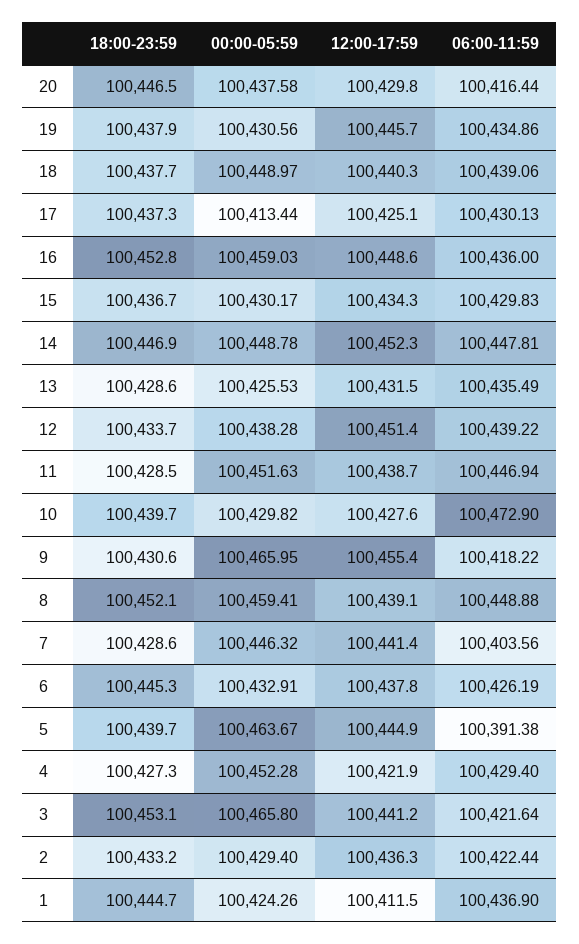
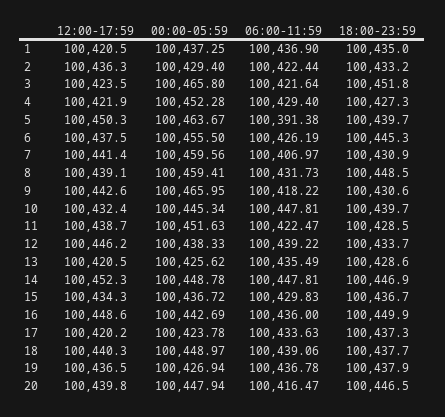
  {
    "18:00-23:59": {
      "20": 100446.5,
      "19": 100437.9,
      "18": 100437.7,
      "17": 100437.3,
-     "16": 100452.8,
+     "16": 100449.9,
      "15": 100436.7,
      "14": 100446.9,
      "13": 100428.6,
      "12": 100433.7,
      "11": 100428.5,
      "10": 100439.7,
      "9": 100430.6,
-     "8": 100452.1,
+     "8": 100448.5,
-     "7": 100428.6,
+     "7": 100430.9,
      "6": 100445.3,
      "5": 100439.7,
      "4": 100427.3,
-     "3": 100453.1,
+     "3": 100451.8,
      "2": 100433.2,
-     "1": 100444.7
+     "1": 100435
    },
    "00:00-05:59": {
-     "20": 100437.58,
+     "20": 100447.94,
-     "19": 100430.56,
+     "19": 100426.94,
      "18": 100448.97,
-     "17": 100413.44,
+     "17": 100423.78,
-     "16": 100459.03,
+     "16": 100442.69,
-     "15": 100430.17,
+     "15": 100436.72,
      "14": 100448.78,
-     "13": 100425.53,
+     "13": 100425.62,
-     "12": 100438.28,
+     "12": 100438.33,
      "11": 100451.63,
-     "10": 100429.82,
+     "10": 100445.34,
      "9": 100465.95,
      "8": 100459.41,
-     "7": 100446.32,
+     "7": 100459.56,
-     "6": 100432.91,
+     "6": 100455.5,
      "5": 100463.67,
      "4": 100452.28,
      "3": 100465.8,
      "2": 100429.4,
-     "1": 100424.26
+     "1": 100437.25
    },
    "12:00-17:59": {
-     "20": 100429.8,
+     "20": 100439.8,
-     "19": 100445.7,
+     "19": 100436.5,
      "18": 100440.3,
-     "17": 100425.1,
+     "17": 100420.2,
      "16": 100448.6,
      "15": 100434.3,
      "14": 100452.3,
-     "13": 100431.5,
+     "13": 100420.5,
-     "12": 100451.4,
+     "12": 100446.2,
      "11": 100438.7,
-     "10": 100427.6,
+     "10": 100432.4,
-     "9": 100455.4,
+     "9": 100442.6,
      "8": 100439.1,
      "7": 100441.4,
-     "6": 100437.8,
+     "6": 100437.5,
-     "5": 100444.9,
+     "5": 100450.3,
      "4": 100421.9,
-     "3": 100441.2,
+     "3": 100423.5,
      "2": 100436.3,
-     "1": 100411.5
+     "1": 100420.5
    },
    "06:00-11:59": {
-     "20": 100416.44,
+     "20": 100416.47,
-     "19": 100434.86,
+     "19": 100436.78,
      "18": 100439.06,
-     "17": 100430.13,
+     "17": 100433.63,
      "16": 100436,
      "15": 100429.83,
      "14": 100447.81,
      "13": 100435.49,
      "12": 100439.22,
-     "11": 100446.94,
+     "11": 100422.47,
-     "10": 100472.9,
+     "10": 100447.81,
      "9": 100418.22,
-     "8": 100448.88,
+     "8": 100431.73,
-     "7": 100403.56,
+     "7": 100406.97,
      "6": 100426.19,
      "5": 100391.38,
      "4": 100429.4,
      "3": 100421.64,
      "2": 100422.44,
      "1": 100436.9
    }
  }

